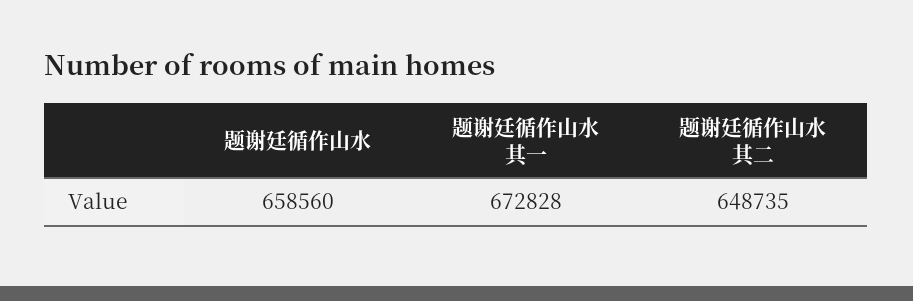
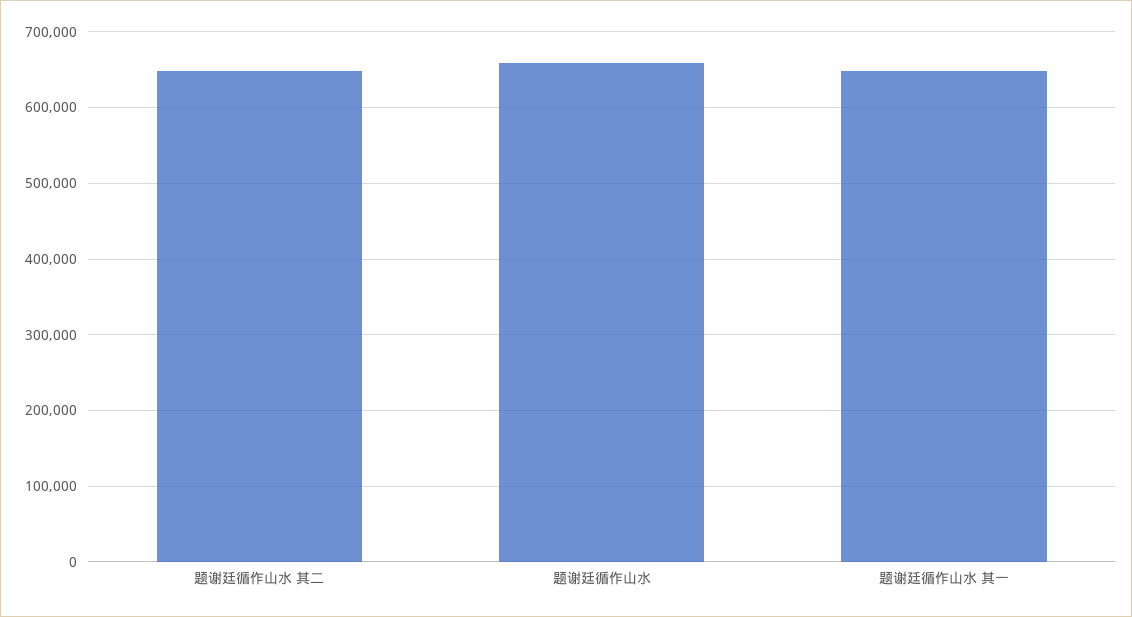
  {
    "题谢廷循作山水": 658560,
-   "题谢廷循作山水 其一": 672828,
+   "题谢廷循作山水 其一": 650000,
    "题谢廷循作山水 其二": 648735
  }

